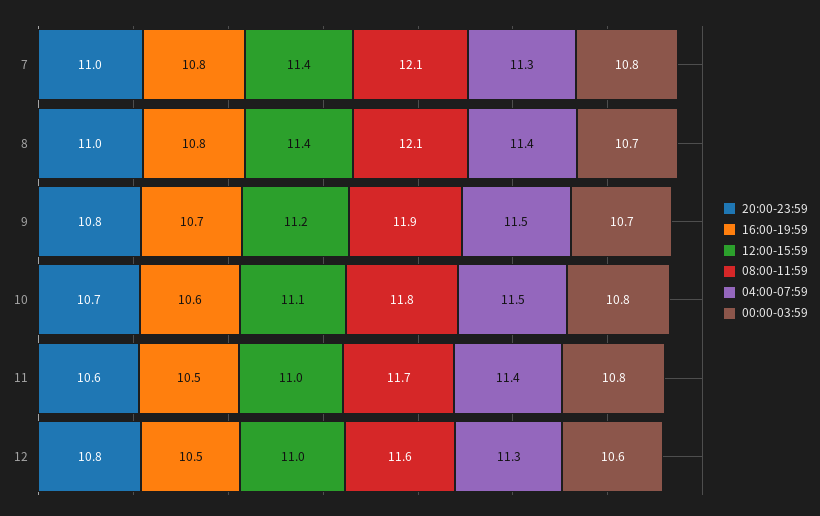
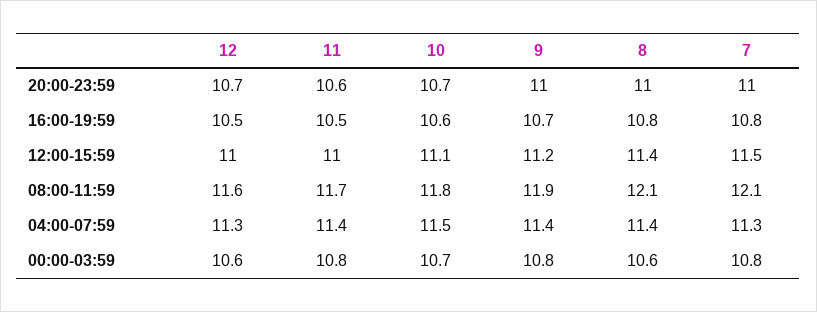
  {
    "20:00-23:59": {
      "7": 11,
      "8": 11,
-     "9": 10.8,
+     "9": 11,
      "10": 10.7,
      "11": 10.6,
-     "12": 10.8
+     "12": 10.7
    },
    "16:00-19:59": {
      "7": 10.8,
      "8": 10.8,
      "9": 10.7,
      "10": 10.6,
      "11": 10.5,
      "12": 10.5
    },
    "12:00-15:59": {
-     "7": 11.4,
+     "7": 11.5,
      "8": 11.4,
      "9": 11.2,
      "10": 11.1,
      "11": 11,
      "12": 11
    },
    "08:00-11:59": {
      "7": 12.1,
      "8": 12.1,
      "9": 11.9,
      "10": 11.8,
      "11": 11.7,
      "12": 11.6
    },
    "04:00-07:59": {
      "7": 11.3,
      "8": 11.4,
-     "9": 11.5,
+     "9": 11.4,
      "10": 11.5,
      "11": 11.4,
      "12": 11.3
    },
    "00:00-03:59": {
      "7": 10.8,
-     "8": 10.7,
+     "8": 10.6,
-     "9": 10.7,
+     "9": 10.8,
-     "10": 10.8,
+     "10": 10.7,
      "11": 10.8,
      "12": 10.6
    }
  }

